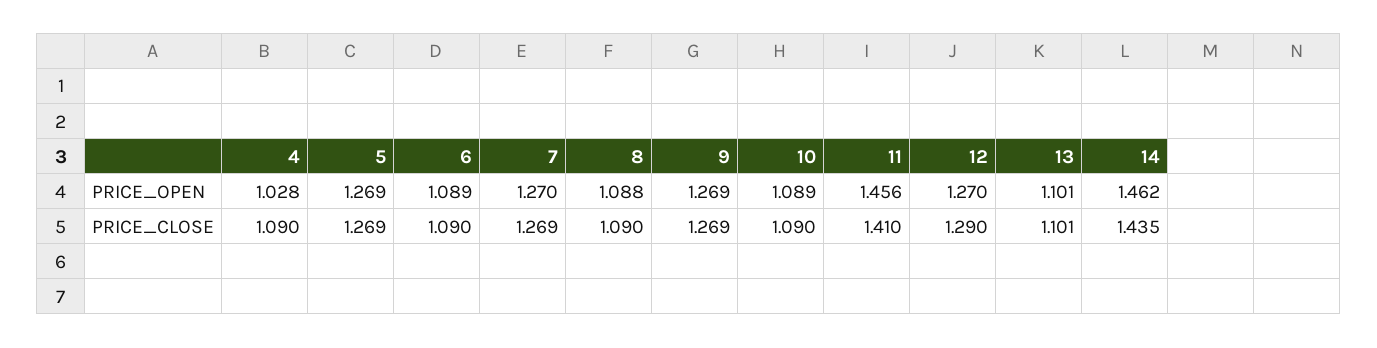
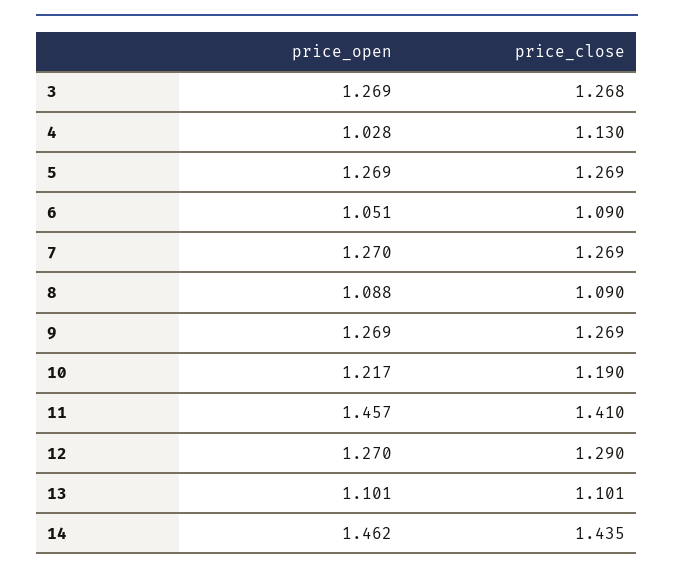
  {
    "4": {
      "PRICE_OPEN": 1.028,
-     "PRICE_CLOSE": 1.09
+     "PRICE_CLOSE": 1.13
    },
    "5": {
      "PRICE_OPEN": 1.269,
      "PRICE_CLOSE": 1.269
    },
    "6": {
-     "PRICE_OPEN": 1.089,
+     "PRICE_OPEN": 1.051,
      "PRICE_CLOSE": 1.09
    },
    "7": {
      "PRICE_OPEN": 1.27,
      "PRICE_CLOSE": 1.269
    },
    "8": {
      "PRICE_OPEN": 1.088,
      "PRICE_CLOSE": 1.09
    },
    "9": {
      "PRICE_OPEN": 1.269,
      "PRICE_CLOSE": 1.269
    },
    "10": {
-     "PRICE_OPEN": 1.089,
+     "PRICE_OPEN": 1.217,
-     "PRICE_CLOSE": 1.09
+     "PRICE_CLOSE": 1.19
    },
    "11": {
-     "PRICE_OPEN": 1.456,
+     "PRICE_OPEN": 1.457,
      "PRICE_CLOSE": 1.41
    },
    "12": {
      "PRICE_OPEN": 1.27,
      "PRICE_CLOSE": 1.29
    },
    "13": {
      "PRICE_OPEN": 1.101,
      "PRICE_CLOSE": 1.101
    },
    "14": {
      "PRICE_OPEN": 1.462,
      "PRICE_CLOSE": 1.435
-   }
+   },
+   "3": {
+     "PRICE_OPEN": 1.269,
+     "PRICE_CLOSE": 1.268
+   }
  }

